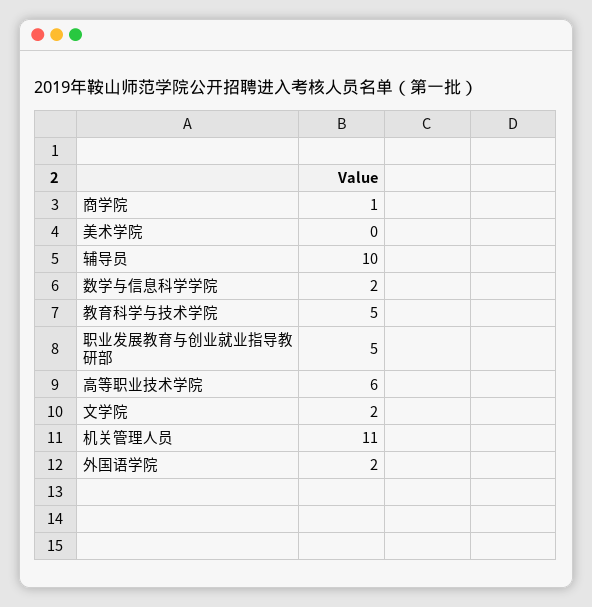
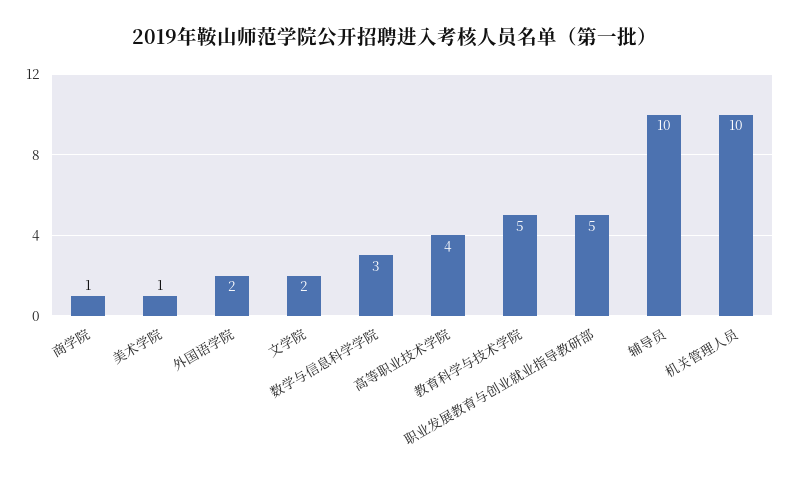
  {
    "商学院": 1,
-   "美术学院": 0,
+   "美术学院": 1,
    "辅导员": 10,
-   "数学与信息科学学院": 2,
+   "数学与信息科学学院": 3,
    "教育科学与技术学院": 5,
    "职业发展教育与创业就业指导教研部": 5,
-   "高等职业技术学院": 6,
+   "高等职业技术学院": 4,
    "文学院": 2,
-   "机关管理人员": 11,
+   "机关管理人员": 10,
    "外国语学院": 2
  }

